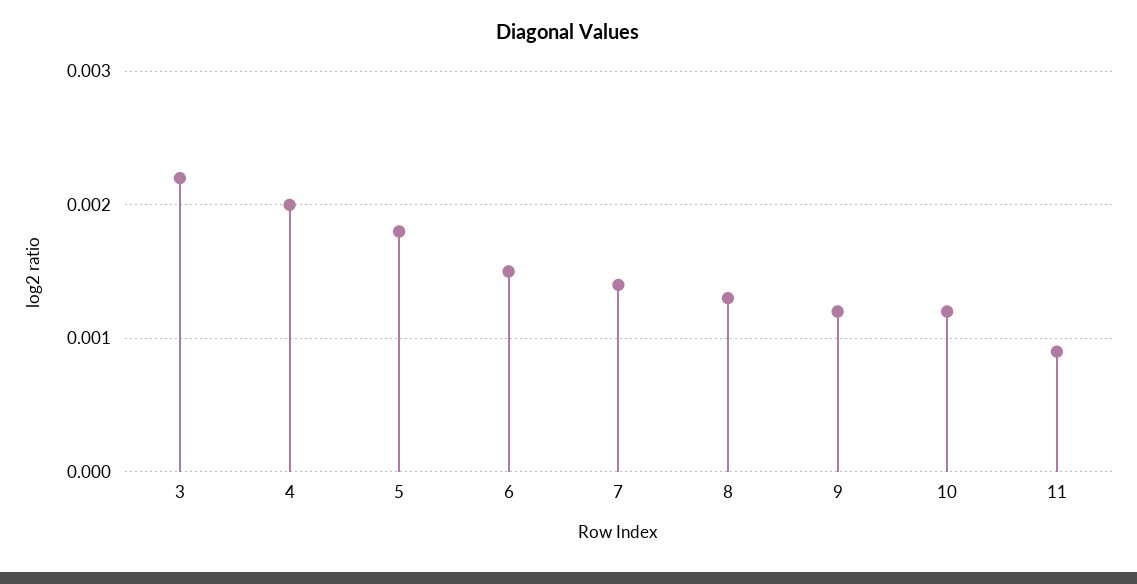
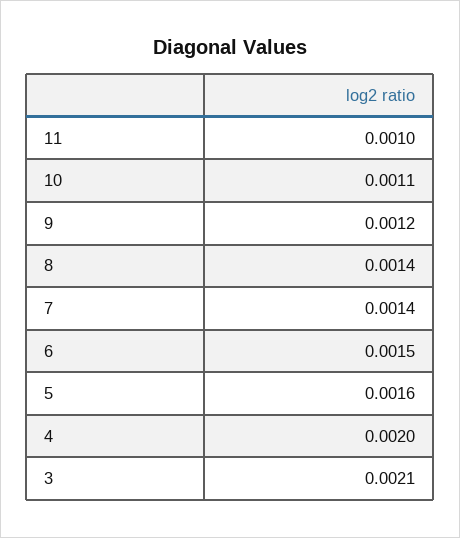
  {
-   "3": 0.0022,
+   "3": 0.0021,
    "4": 0.002,
-   "5": 0.0018,
+   "5": 0.0016,
    "6": 0.0015,
    "7": 0.0014,
-   "8": 0.0013,
+   "8": 0.0014,
    "9": 0.0012,
-   "10": 0.0012,
+   "10": 0.0011,
-   "11": 0.0009
+   "11": 0.001
  }

